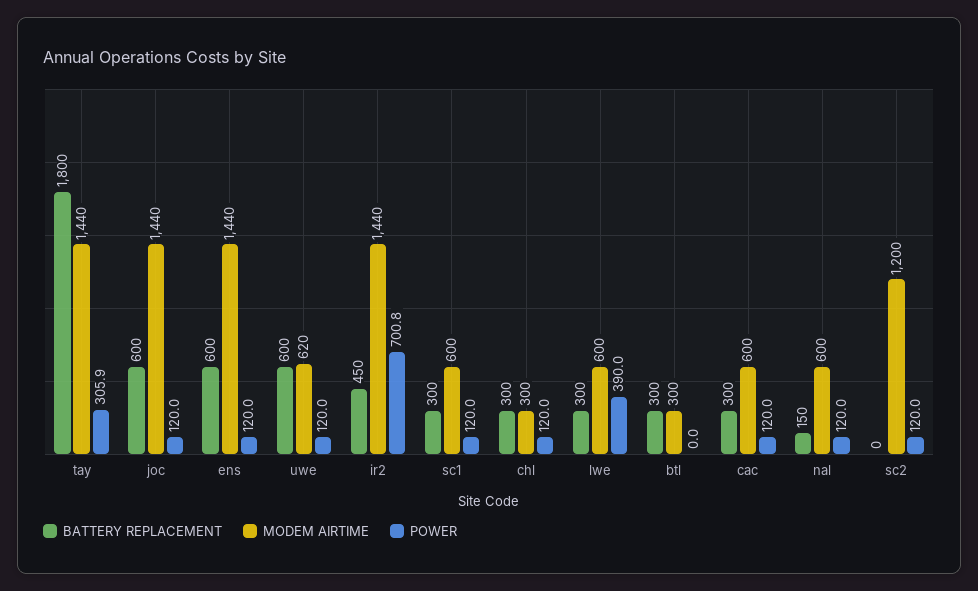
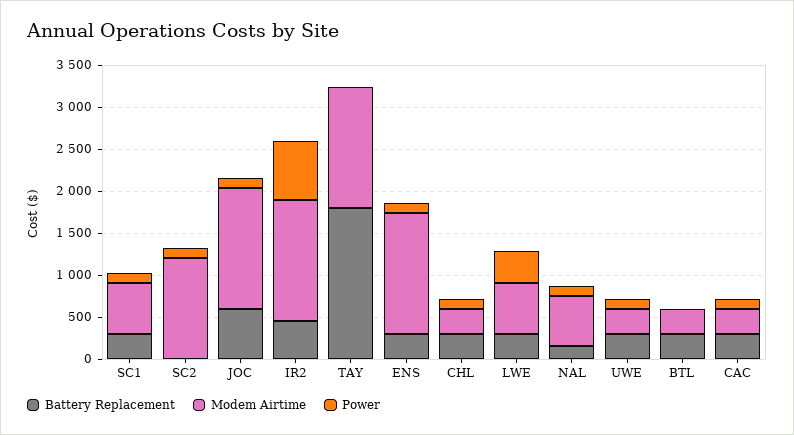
  {
    "BATTERY REPLACEMENT": {
      "tay": 1800,
      "joc": 600,
-     "ens": 600,
+     "ens": 300,
-     "uwe": 600,
+     "uwe": 300,
      "ir2": 450,
      "sc1": 300,
      "chl": 300,
      "lwe": 300,
      "btl": 300,
      "cac": 300,
      "nal": 150,
      "sc2": 0
    },
    "MODEM AIRTIME": {
      "tay": 1440,
      "joc": 1440,
      "ens": 1440,
-     "uwe": 620,
+     "uwe": 300,
      "ir2": 1440,
      "sc1": 600,
      "chl": 300,
      "lwe": 600,
      "btl": 300,
-     "cac": 600,
+     "cac": 300,
      "nal": 600,
      "sc2": 1200
    },
    "POWER": {
-     "tay": 305.9,
+     "tay": 0,
      "joc": 120,
      "ens": 120,
      "uwe": 120,
      "ir2": 700.8,
      "sc1": 120,
      "chl": 120,
      "lwe": 390,
      "btl": 0,
      "cac": 120,
      "nal": 120,
      "sc2": 120
    }
  }

